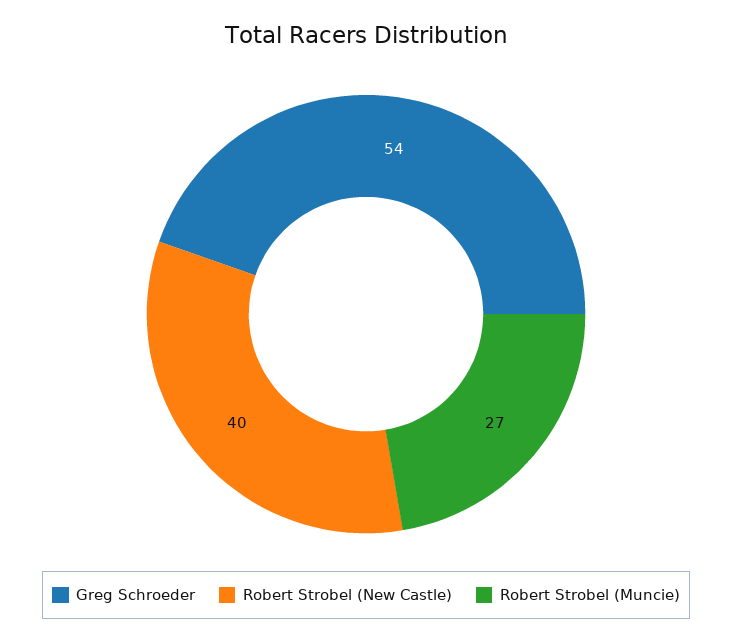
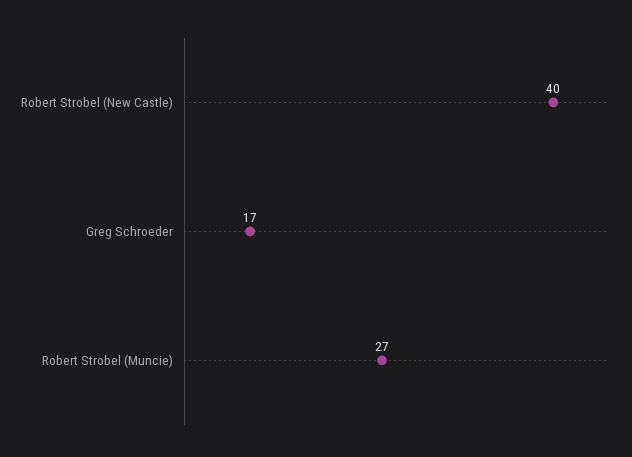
  {
-   "Greg Schroeder": 54,
+   "Greg Schroeder": 17,
    "Robert Strobel (New Castle)": 40,
    "Robert Strobel (Muncie)": 27
  }

